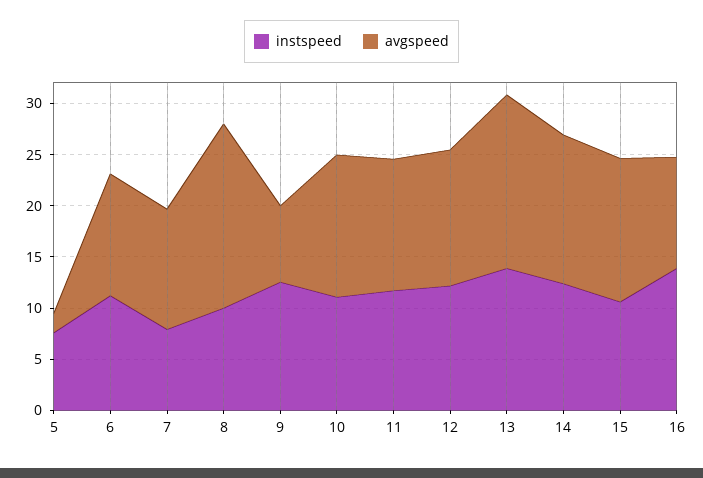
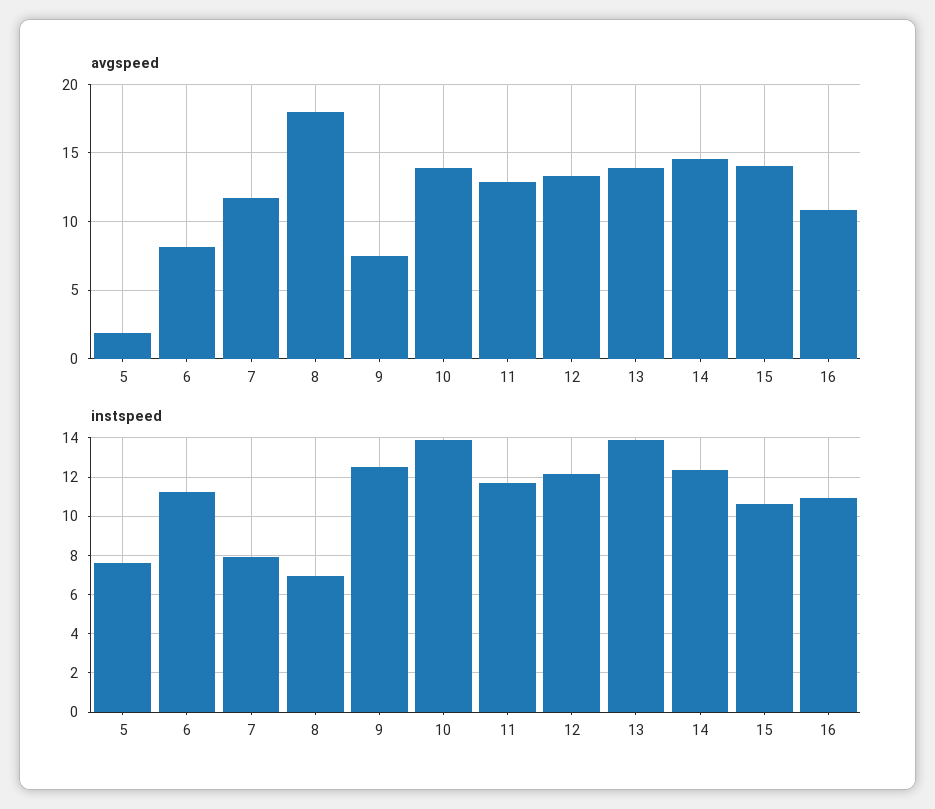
  {
    "instspeed": {
      "5": 7.5,
      "6": 11,
      "7": 8,
-     "8": 10,
+     "8": 7,
      "9": 12.5,
-     "10": 11,
+     "10": 14,
      "11": 11.5,
      "12": 12,
      "13": 14,
      "14": 12.5,
      "15": 10.5,
-     "16": 14
+     "16": 11
    },
    "avgspeed": {
      "5": 2,
-     "6": 12,
+     "6": 8,
      "7": 11.5,
      "8": 18,
      "9": 7.5,
      "10": 14,
      "11": 13,
      "12": 13.5,
-     "13": 17,
+     "13": 14,
      "14": 14.5,
      "15": 14,
      "16": 11
    }
  }

